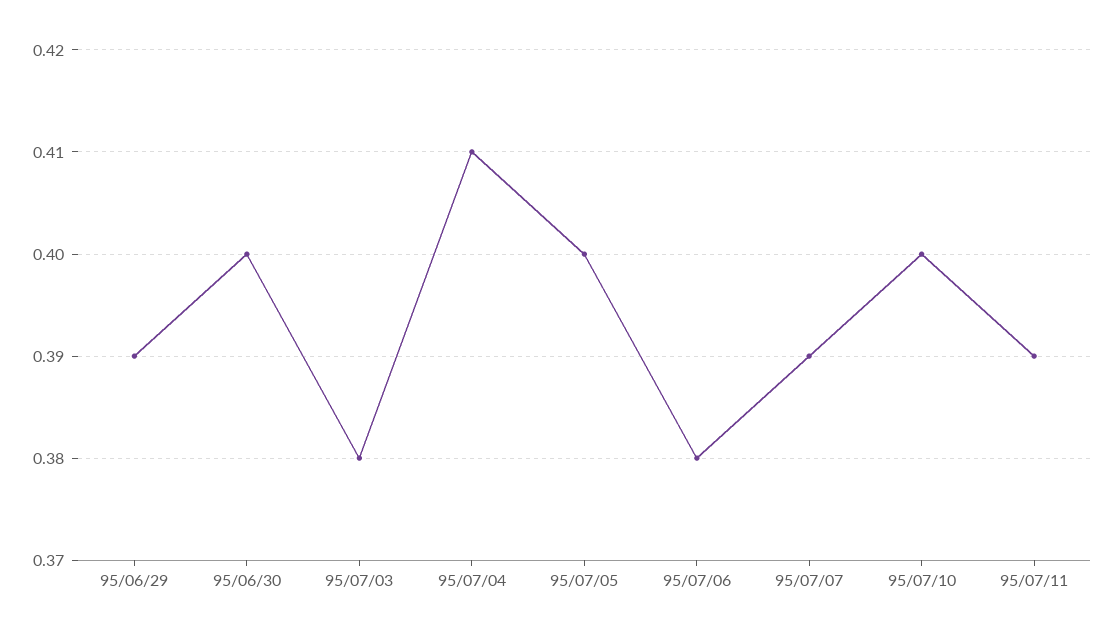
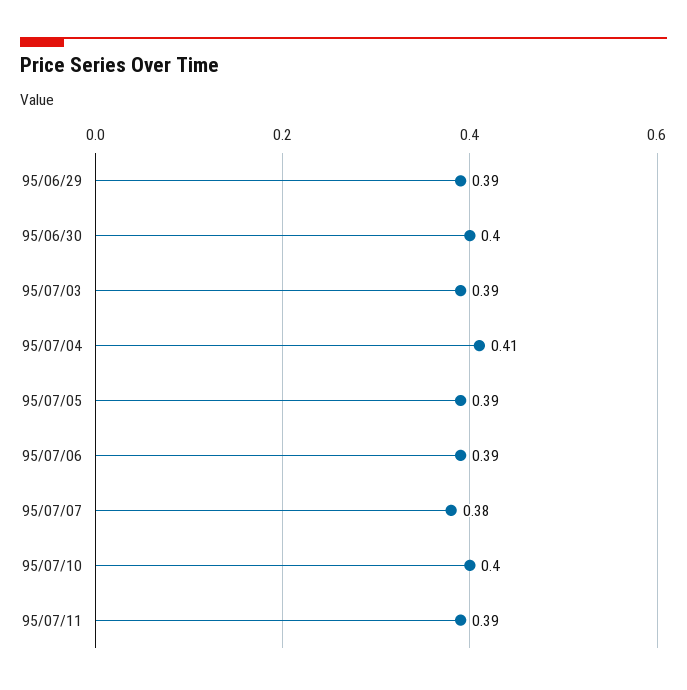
  {
    "95/06/29": 0.39,
    "95/06/30": 0.4,
-   "95/07/03": 0.38,
+   "95/07/03": 0.39,
    "95/07/04": 0.41,
-   "95/07/05": 0.4,
+   "95/07/05": 0.39,
-   "95/07/06": 0.38,
+   "95/07/06": 0.39,
-   "95/07/07": 0.39,
+   "95/07/07": 0.38,
    "95/07/10": 0.4,
    "95/07/11": 0.39
  }

